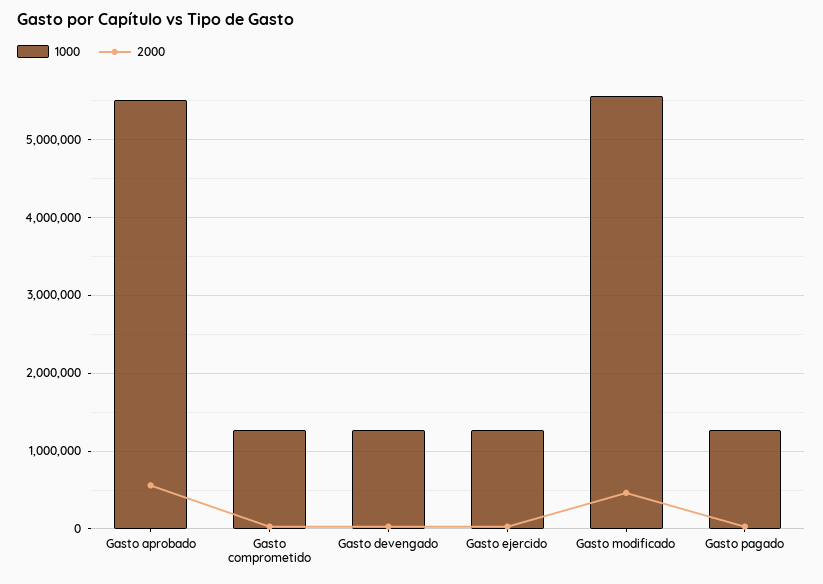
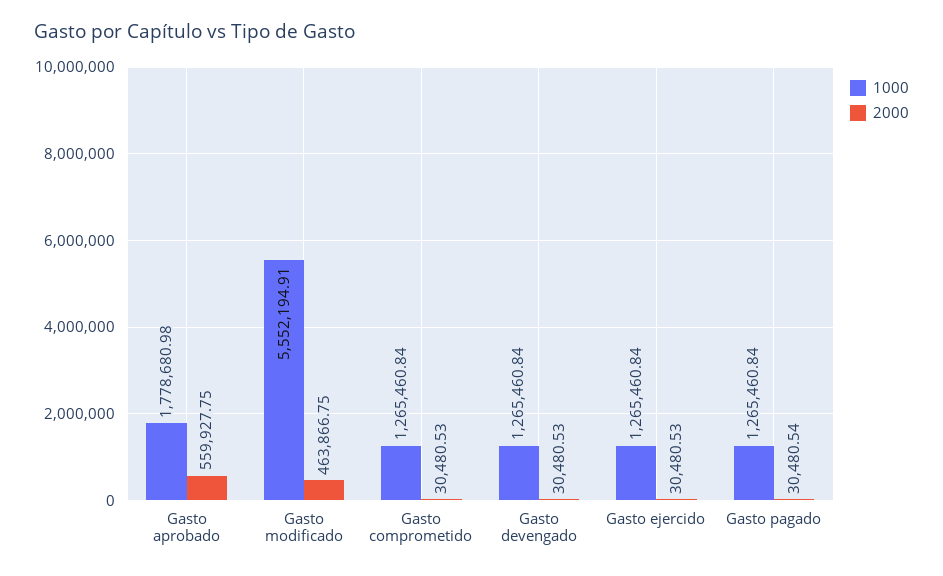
  {
    "1000": {
-     "Gasto aprobado": 5500000,
+     "Gasto aprobado": 1778680.98,
      "Gasto comprometido": 1265460.84,
      "Gasto devengado": 1265460.84,
      "Gasto ejercido": 1265460.84,
      "Gasto modificado": 5552194.91,
      "Gasto pagado": 1265460.84
    },
    "2000": {
      "Gasto aprobado": 559927.75,
      "Gasto comprometido": 30480.53,
      "Gasto devengado": 30480.53,
      "Gasto ejercido": 30480.53,
      "Gasto modificado": 463866.75,
      "Gasto pagado": 30480.54
    }
  }

